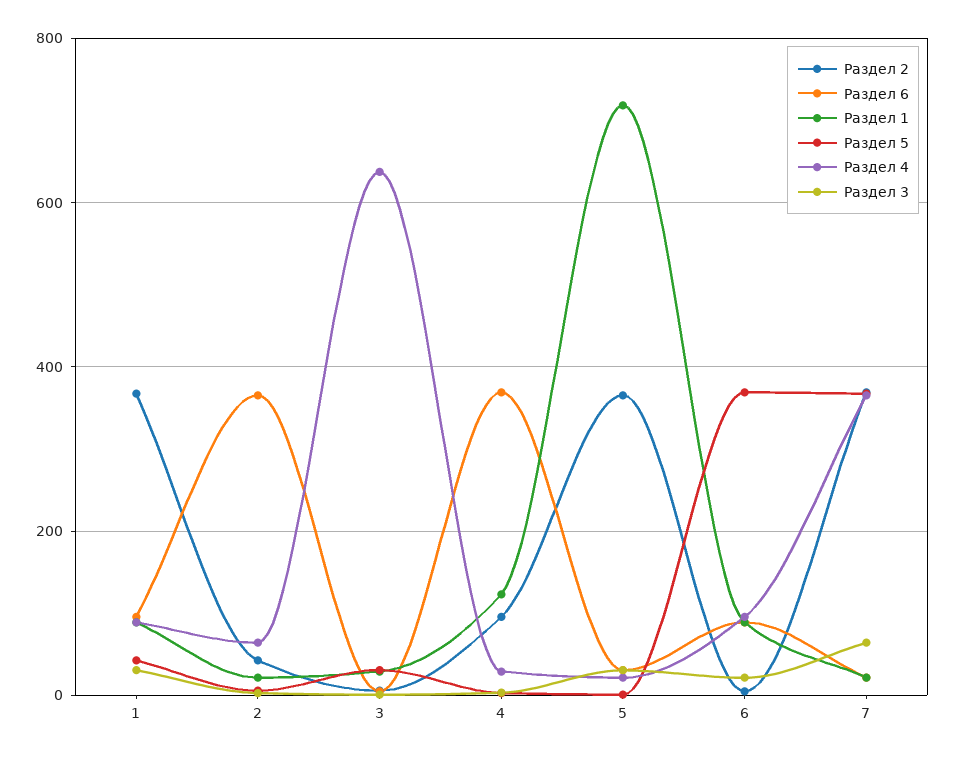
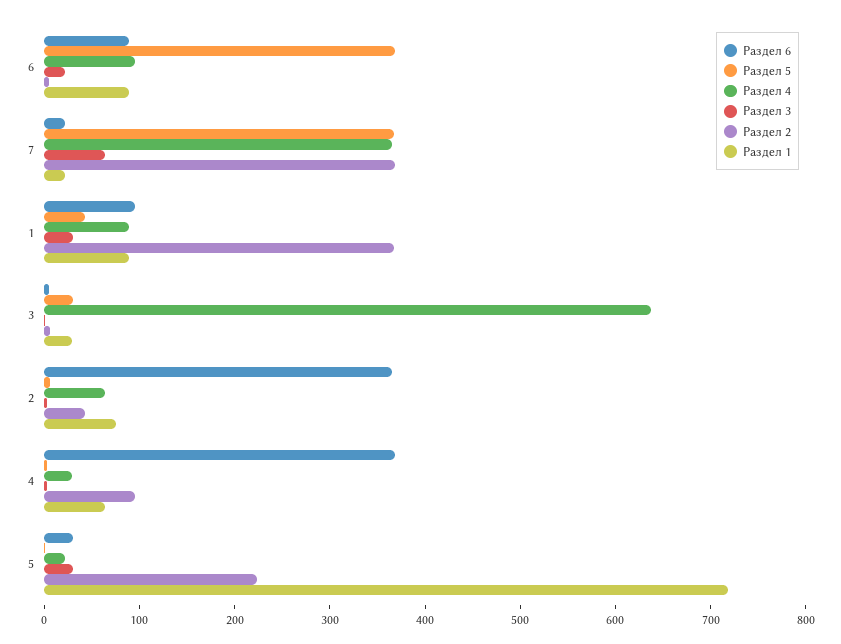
  {
    "Раздел 2": {
      "1": 360,
      "2": 40,
      "3": 0,
      "4": 100,
-     "5": 360,
+     "5": 220,
      "6": 0,
      "7": 360
    },
    "Раздел 6": {
      "1": 100,
      "2": 360,
      "3": 0,
      "4": 360,
      "5": 40,
      "6": 80,
      "7": 20
    },
    "Раздел 1": {
      "1": 80,
-     "2": 20,
+     "2": 80,
      "3": 20,
-     "4": 120,
+     "4": 60,
      "5": 720,
      "6": 80,
      "7": 20
    },
    "Раздел 5": {
      "1": 40,
      "2": 0,
      "3": 40,
      "4": 0,
      "5": 0,
      "6": 360,
      "7": 360
    },
    "Раздел 4": {
      "1": 80,
      "2": 60,
      "3": 640,
      "4": 20,
      "5": 20,
      "6": 100,
      "7": 360
    },
    "Раздел 3": {
      "1": 40,
      "2": 0,
      "3": 0,
      "4": 0,
      "5": 40,
      "6": 20,
      "7": 60
    }
  }

